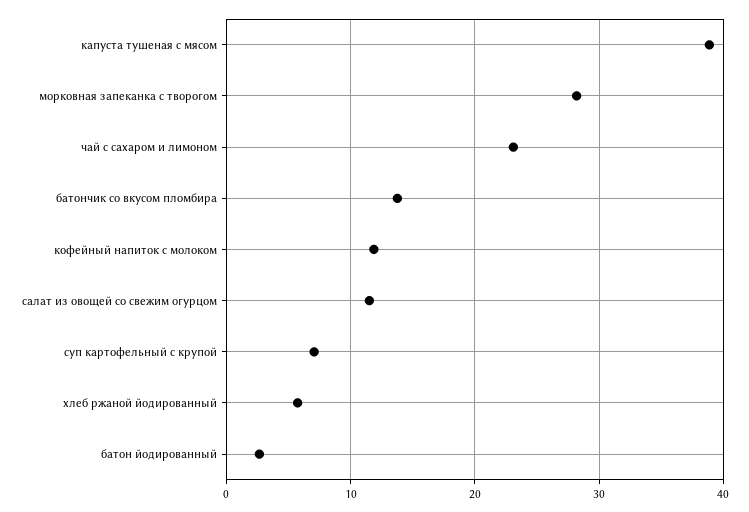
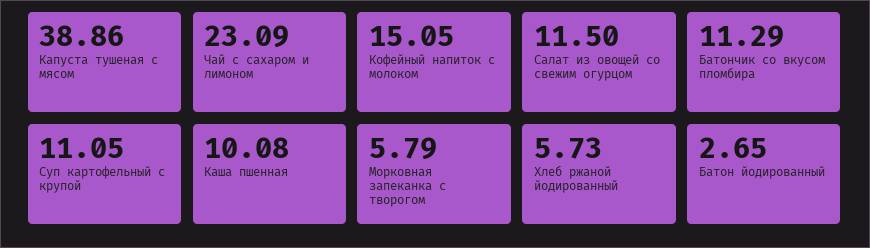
  {
    "капуста тушеная с мясом": 38.86,
-   "морковная запеканка с творогом": 28,
+   "морковная запеканка с творогом": 5.79,
    "чай с сахаром и лимоном": 23.09,
-   "батончик со вкусом пломбира": 14,
+   "батончик со вкусом пломбира": 11.29,
-   "кофейный напиток с молоком": 12,
+   "кофейный напиток с молоком": 15.05,
    "салат из овощей со свежим огурцом": 11.5,
-   "суп картофельный с крупой": 7,
+   "суп картофельный с крупой": 11.05,
    "хлеб ржаной йодированный": 5.73,
-   "батон йодированный": 2.65
+   "батон йодированный": 2.65,
+   "Каша пшенная": 10.08
  }

